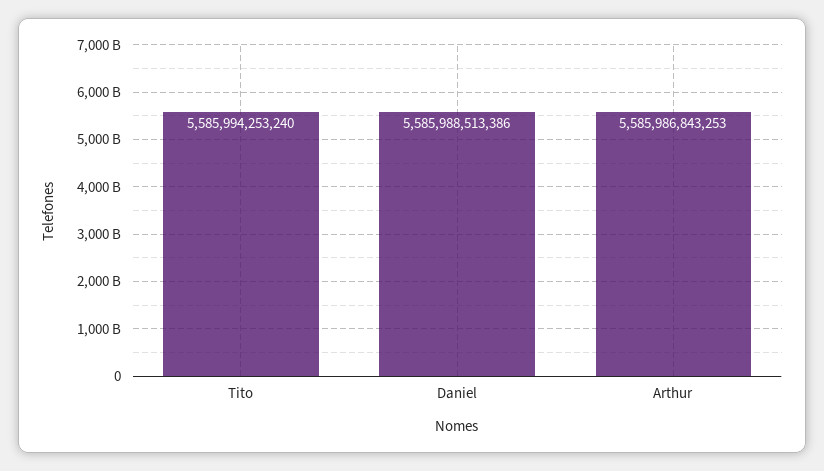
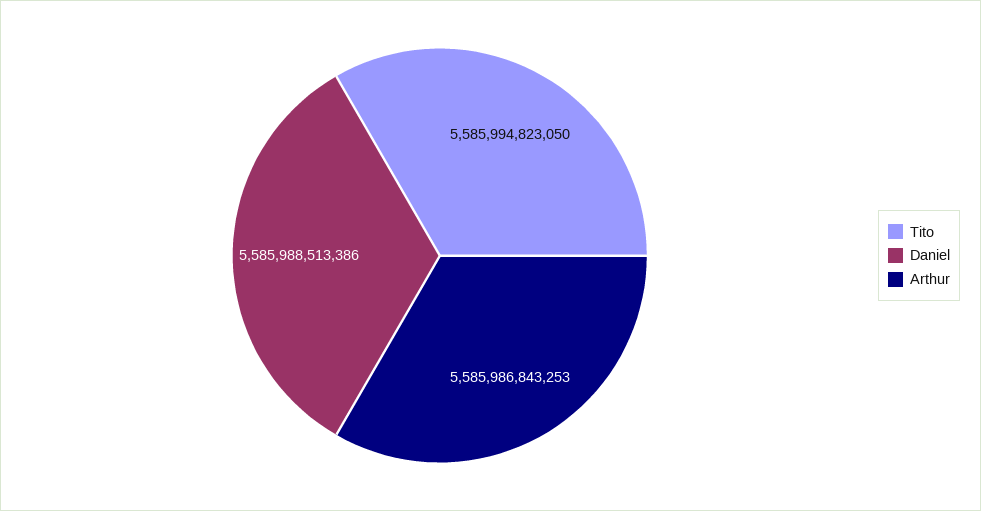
  {
-   "Tito": 5585994253240,
+   "Tito": 5585994823050,
    "Daniel": 5585988513386,
    "Arthur": 5585986843253
  }

